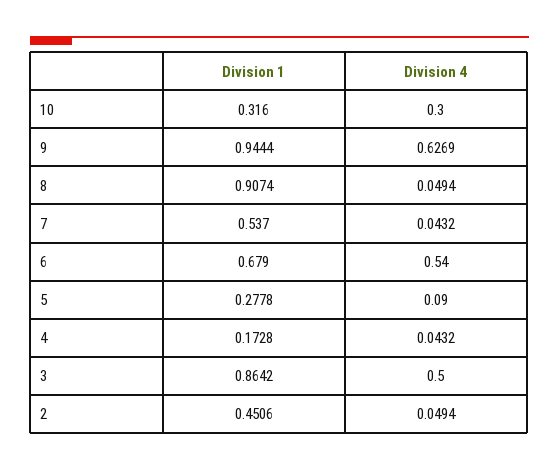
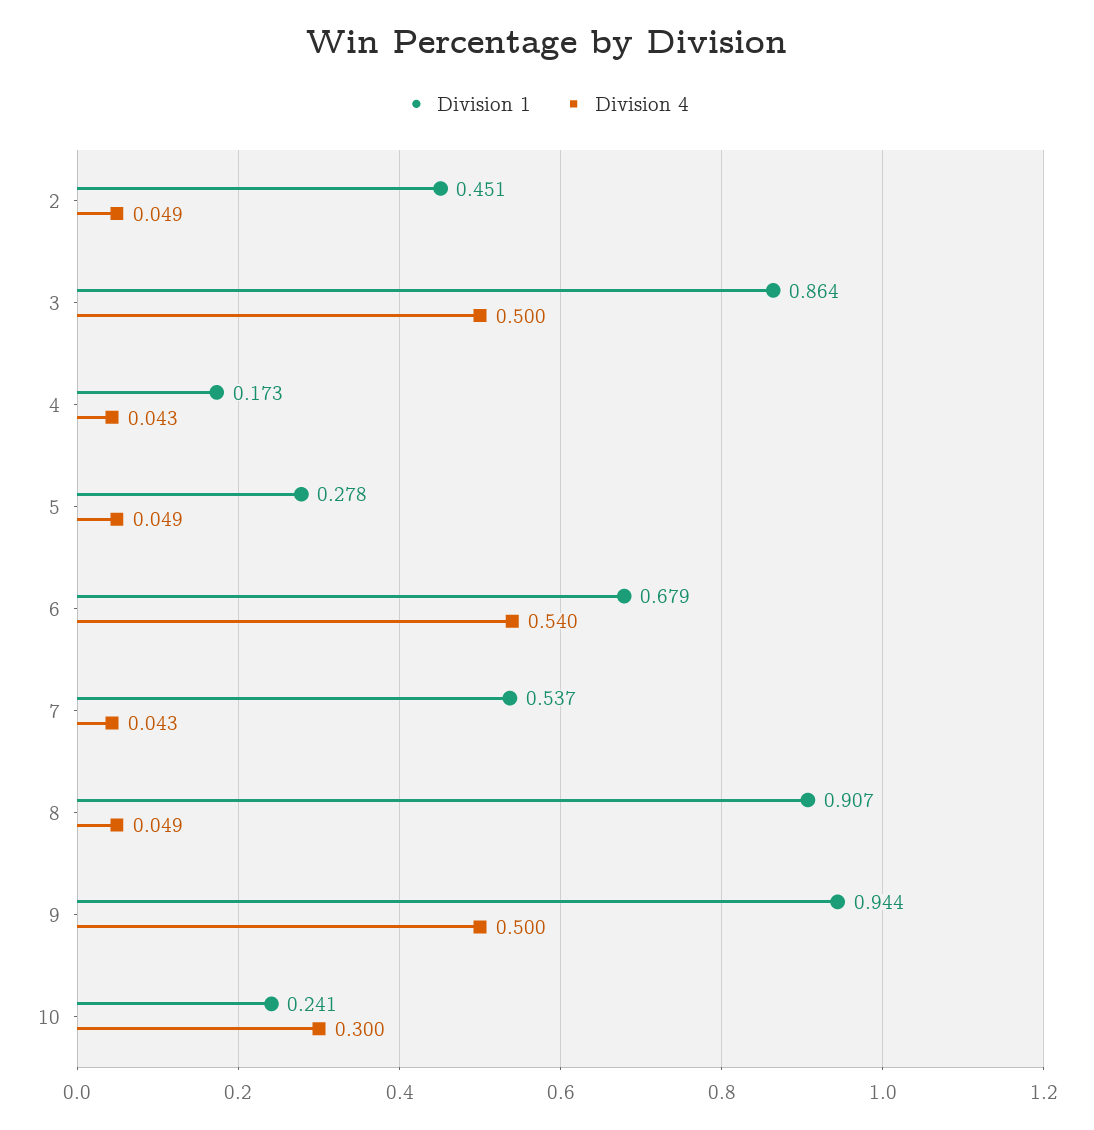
  {
    "Division 1": {
-     "10": 0.316,
+     "10": 0.241,
      "9": 0.9444,
      "8": 0.9074,
      "7": 0.537,
      "6": 0.679,
      "5": 0.2778,
      "4": 0.1728,
      "3": 0.8642,
      "2": 0.4506
    },
    "Division 4": {
      "10": 0.3,
-     "9": 0.6269,
+     "9": 0.5,
      "8": 0.0494,
      "7": 0.0432,
      "6": 0.54,
-     "5": 0.09,
+     "5": 0.049,
      "4": 0.0432,
      "3": 0.5,
      "2": 0.0494
    }
  }

